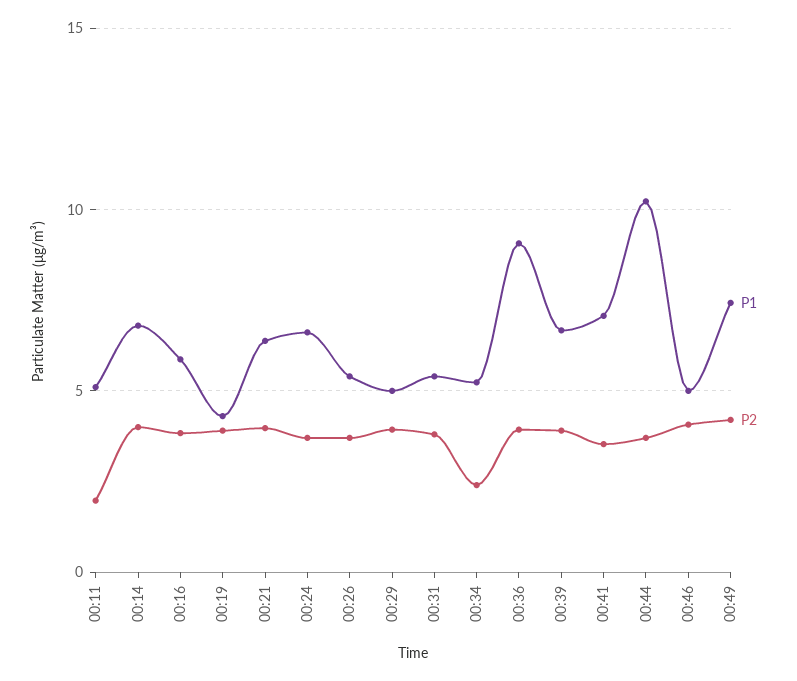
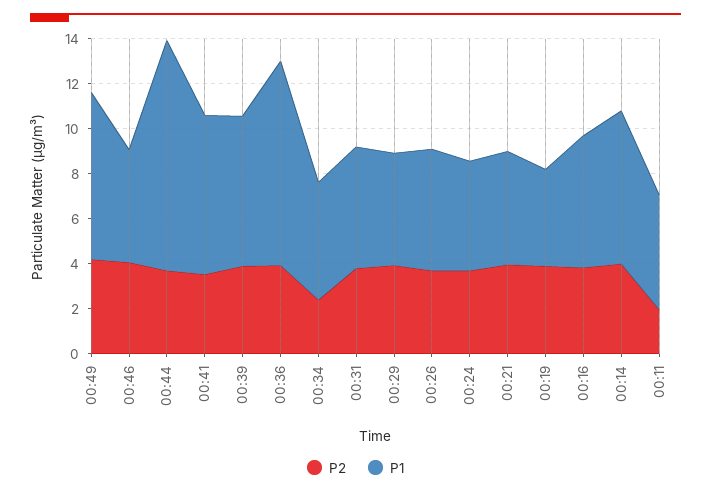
  {
    "P1": {
      "00:11": 5,
      "00:14": 7,
      "00:16": 6,
      "00:19": 4.5,
-     "00:21": 6.5,
+     "00:21": 5,
-     "00:24": 6.5,
+     "00:24": 5,
      "00:26": 5.5,
      "00:29": 5,
      "00:31": 5.5,
      "00:34": 5,
      "00:36": 9,
      "00:39": 6.5,
      "00:41": 7,
      "00:44": 10,
      "00:46": 5,
      "00:49": 7.5
    },
    "P2": {
      "00:11": 2,
      "00:14": 4,
      "00:16": 4,
      "00:19": 4,
      "00:21": 4,
      "00:24": 3.5,
      "00:26": 3.5,
      "00:29": 4,
      "00:31": 4,
      "00:34": 2.5,
      "00:36": 4,
      "00:39": 4,
      "00:41": 3.5,
      "00:44": 3.5,
      "00:46": 4,
      "00:49": 4
    }
  }

